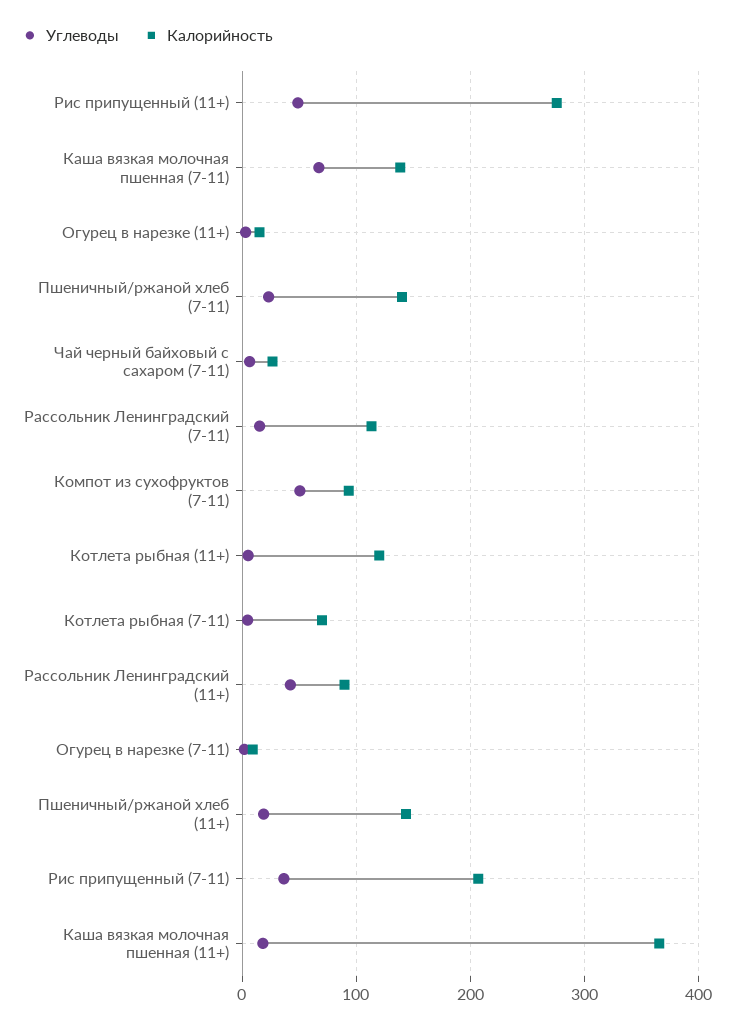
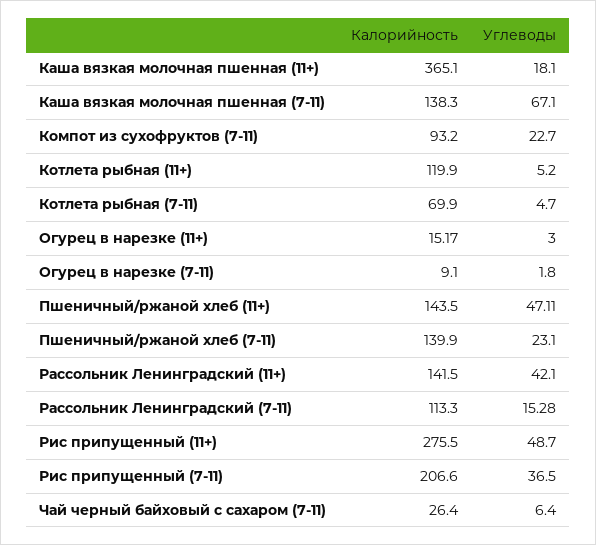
  {
    "Углеводы": {
      "Рис припущенный (11+)": 48.7,
      "Каша вязкая молочная пшенная (7-11)": 67.1,
      "Огурец в нарезке (11+)": 3,
      "Пшеничный/ржаной хлеб (7-11)": 23.1,
      "Чай черный байховый с сахаром (7-11)": 6.4,
      "Рассольник Ленинградский (7-11)": 15.28,
-     "Компот из сухофруктов (7-11)": 50,
+     "Компот из сухофруктов (7-11)": 22.7,
      "Котлета рыбная (11+)": 5.2,
      "Котлета рыбная (7-11)": 4.7,
      "Рассольник Ленинградский (11+)": 42.1,
      "Огурец в нарезке (7-11)": 1.8,
-     "Пшеничный/ржаной хлеб (11+)": 20,
+     "Пшеничный/ржаной хлеб (11+)": 47.11,
      "Рис припущенный (7-11)": 36.5,
      "Каша вязкая молочная пшенная (11+)": 18.1
    },
    "Калорийность": {
      "Рис припущенный (11+)": 275.5,
      "Каша вязкая молочная пшенная (7-11)": 138.3,
      "Огурец в нарезке (11+)": 15.17,
      "Пшеничный/ржаной хлеб (7-11)": 139.9,
      "Чай черный байховый с сахаром (7-11)": 26.4,
      "Рассольник Ленинградский (7-11)": 113.3,
      "Компот из сухофруктов (7-11)": 93.2,
      "Котлета рыбная (11+)": 119.9,
      "Котлета рыбная (7-11)": 69.9,
-     "Рассольник Ленинградский (11+)": 90,
+     "Рассольник Ленинградский (11+)": 141.5,
      "Огурец в нарезке (7-11)": 9.1,
      "Пшеничный/ржаной хлеб (11+)": 143.5,
      "Рис припущенный (7-11)": 206.6,
      "Каша вязкая молочная пшенная (11+)": 365.1
    }
  }

